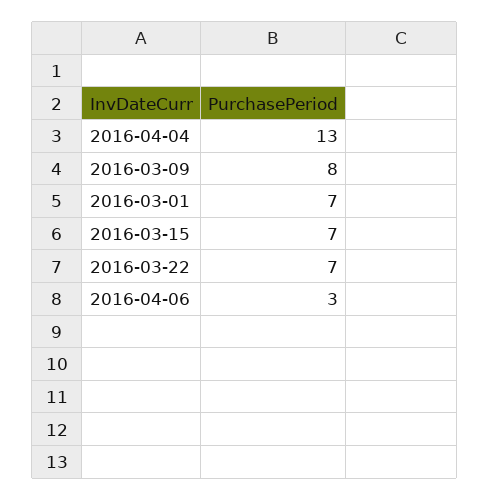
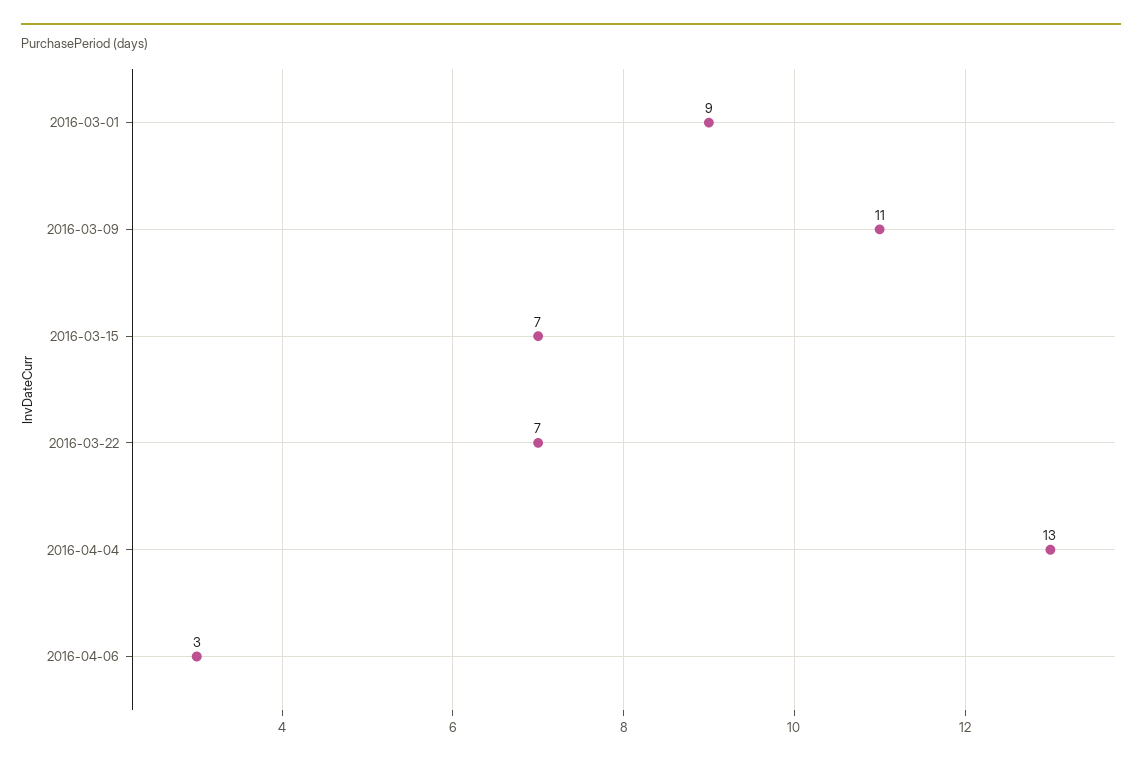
  {
    "2016-04-04": 13,
-   "2016-03-09": 8,
+   "2016-03-09": 11,
-   "2016-03-01": 7,
+   "2016-03-01": 9,
    "2016-03-15": 7,
    "2016-03-22": 7,
    "2016-04-06": 3
  }

